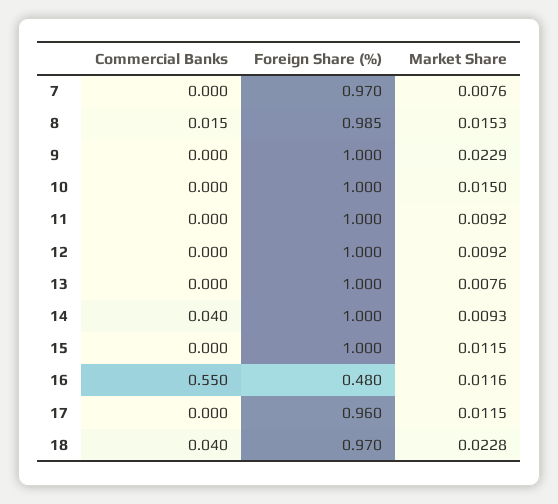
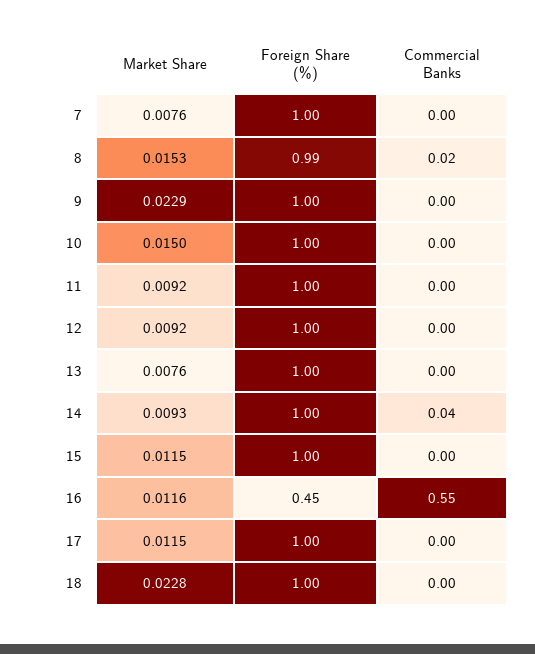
  {
    "Commercial Banks": {
      "7": 0,
      "8": 0.015,
      "9": 0,
      "10": 0,
      "11": 0,
      "12": 0,
      "13": 0,
      "14": 0.04,
      "15": 0,
      "16": 0.55,
      "17": 0,
-     "18": 0.04
+     "18": 0
    },
    "Foreign Share (%)": {
-     "7": 0.97,
+     "7": 1,
      "8": 0.985,
      "9": 1,
      "10": 1,
      "11": 1,
      "12": 1,
      "13": 1,
      "14": 1,
      "15": 1,
-     "16": 0.48,
+     "16": 0.45,
-     "17": 0.96,
+     "17": 1,
-     "18": 0.97
+     "18": 1
    },
    "Market Share": {
      "7": 0.0076,
      "8": 0.0153,
      "9": 0.0229,
      "10": 0.015,
      "11": 0.0092,
      "12": 0.0092,
      "13": 0.0076,
      "14": 0.0093,
      "15": 0.0115,
      "16": 0.0116,
      "17": 0.0115,
      "18": 0.0228
    }
  }

